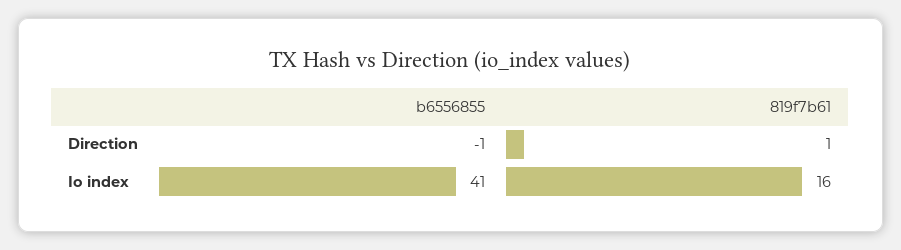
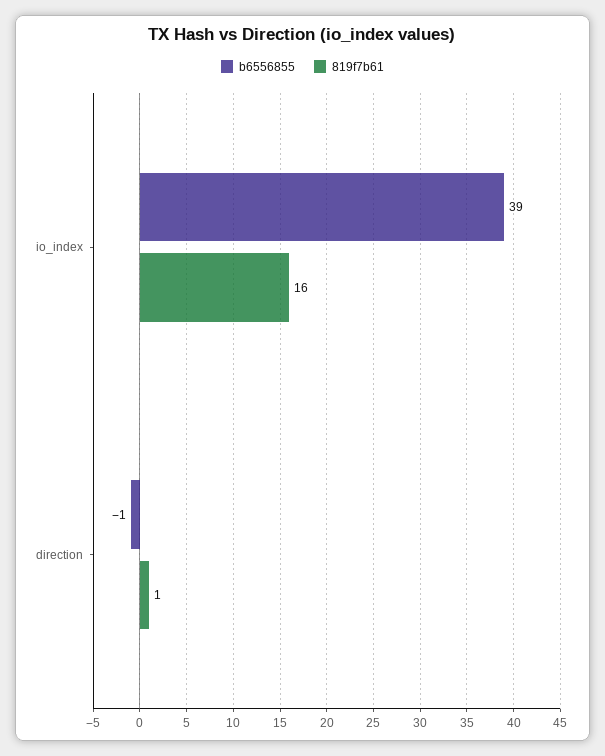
  {
    "b6556855": {
      "Direction": -1,
-     "Io index": 41
+     "Io index": 39
    },
    "819f7b61": {
      "Direction": 1,
      "Io index": 16
    }
  }

